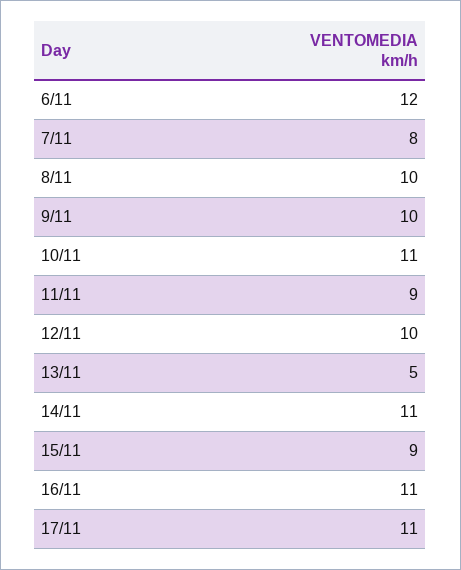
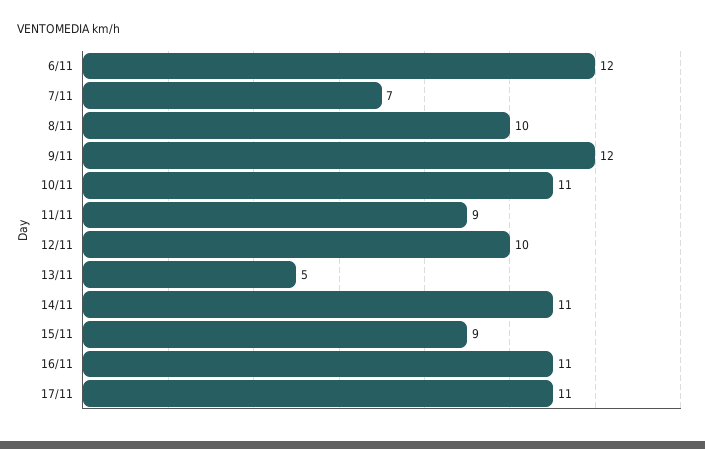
  {
    "6/11": 12,
-   "7/11": 8,
+   "7/11": 7,
    "8/11": 10,
-   "9/11": 10,
+   "9/11": 12,
    "10/11": 11,
    "11/11": 9,
    "12/11": 10,
    "13/11": 5,
    "14/11": 11,
    "15/11": 9,
    "16/11": 11,
    "17/11": 11
  }

